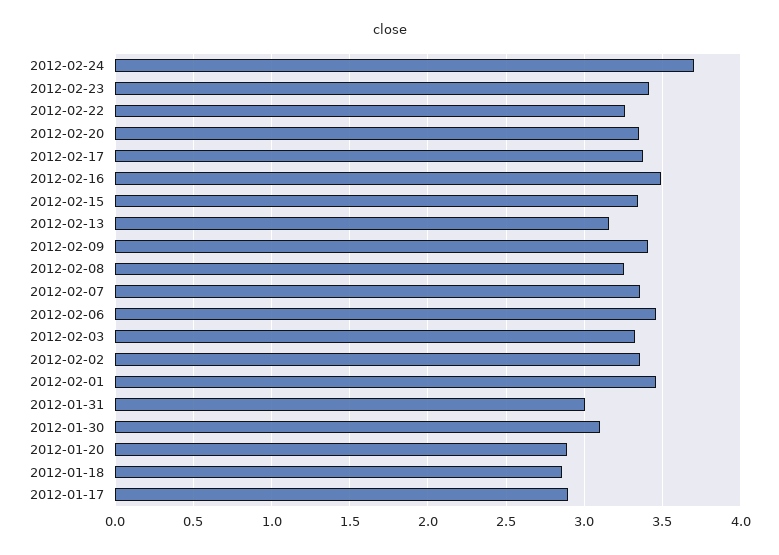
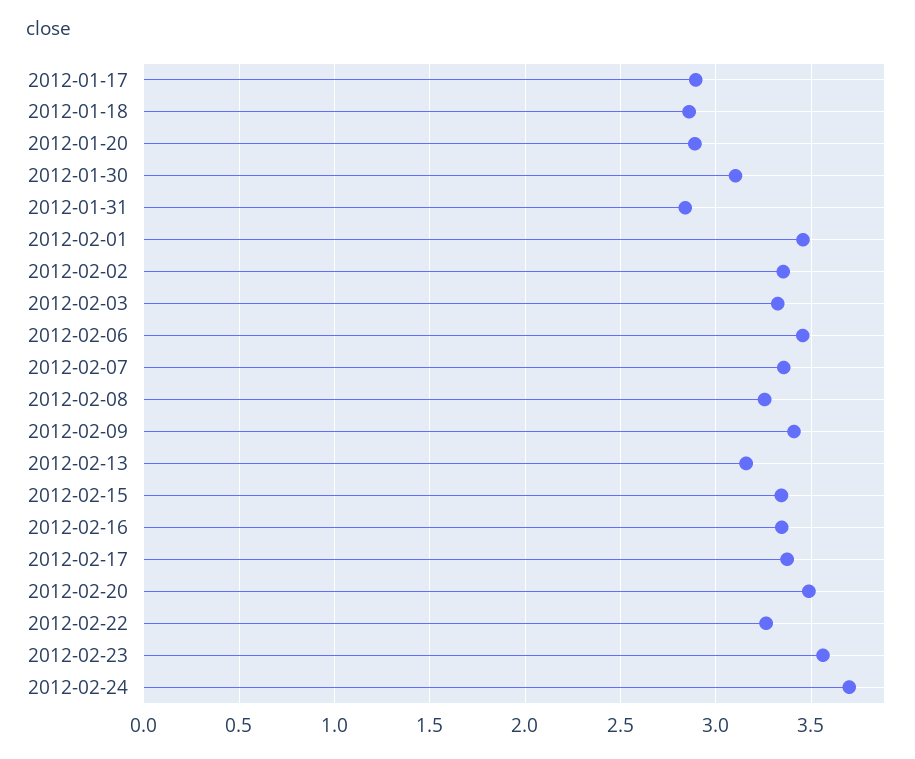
  {
    "2012-02-24": 3.7,
-   "2012-02-23": 3.4,
+   "2012-02-23": 3.55,
    "2012-02-22": 3.25,
-   "2012-02-20": 3.35,
+   "2012-02-20": 3.5,
    "2012-02-17": 3.35,
-   "2012-02-16": 3.5,
+   "2012-02-16": 3.35,
    "2012-02-15": 3.35,
    "2012-02-13": 3.15,
    "2012-02-09": 3.4,
    "2012-02-08": 3.25,
    "2012-02-07": 3.35,
    "2012-02-06": 3.45,
    "2012-02-03": 3.35,
    "2012-02-02": 3.35,
    "2012-02-01": 3.45,
-   "2012-01-31": 3,
+   "2012-01-31": 2.85,
    "2012-01-30": 3.1,
    "2012-01-20": 2.9,
    "2012-01-18": 2.85,
    "2012-01-17": 2.9
  }

